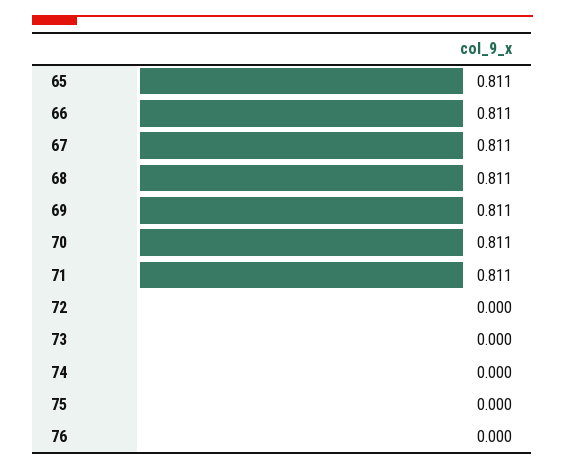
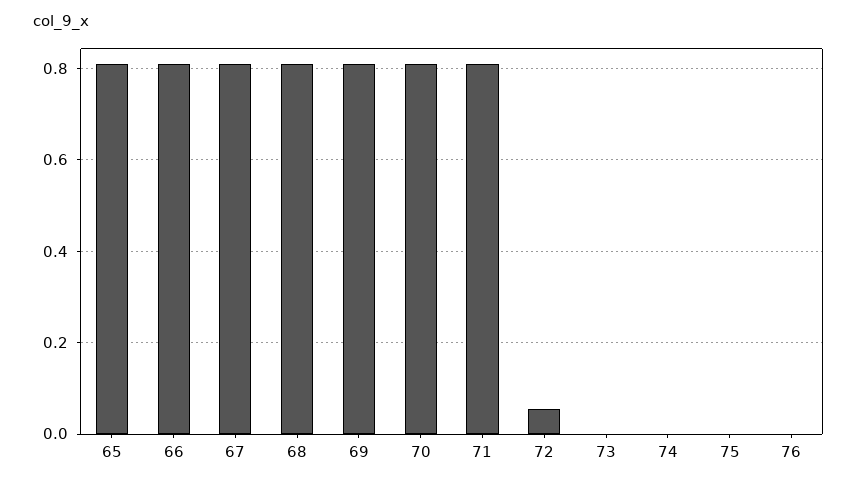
  {
    "65": 0.811,
    "66": 0.811,
    "67": 0.811,
    "68": 0.811,
    "69": 0.811,
    "70": 0.811,
    "71": 0.811,
-   "72": 0,
+   "72": 0.06,
    "73": 0,
    "74": 0,
    "75": 0,
    "76": 0
  }

